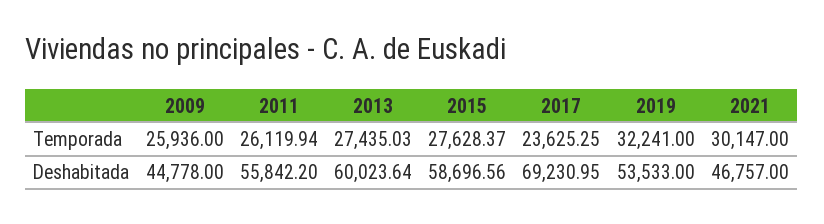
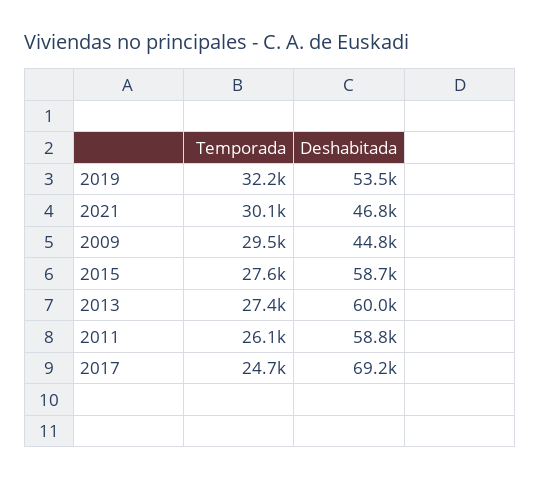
  {
    "2009": {
-     "Temporada": 25936,
+     "Temporada": 29500,
      "Deshabitada": 44778
    },
    "2011": {
      "Temporada": 26119.94,
-     "Deshabitada": 55842.2
+     "Deshabitada": 58800
    },
    "2013": {
      "Temporada": 27435.03,
      "Deshabitada": 60023.64
    },
    "2015": {
      "Temporada": 27628.37,
      "Deshabitada": 58696.56
    },
    "2017": {
-     "Temporada": 23625.25,
+     "Temporada": 24700,
      "Deshabitada": 69230.95
    },
    "2019": {
      "Temporada": 32241,
      "Deshabitada": 53533
    },
    "2021": {
      "Temporada": 30147,
      "Deshabitada": 46757
    }
  }

